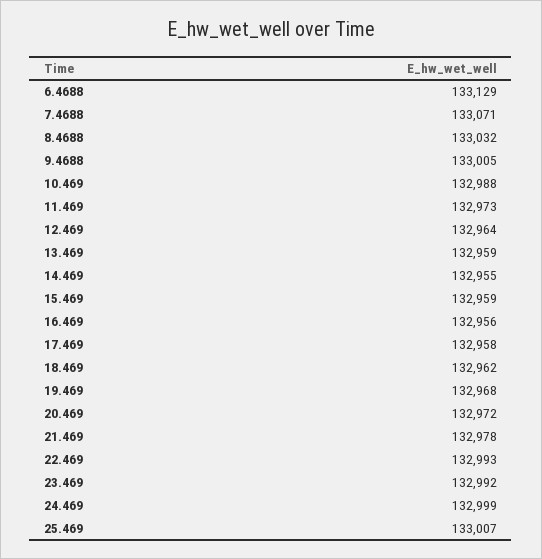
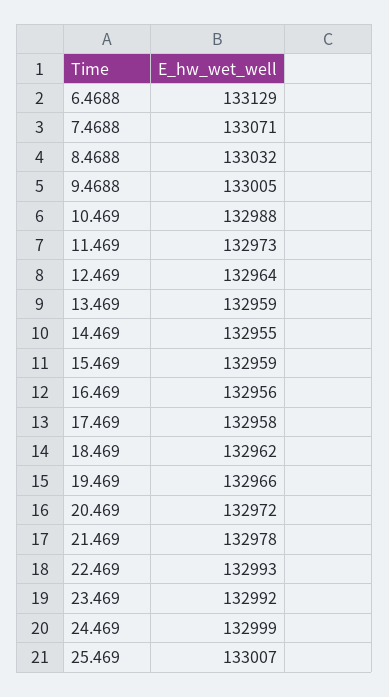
  {
    "6.4688": 133129,
    "7.4688": 133071,
    "8.4688": 133032,
    "9.4688": 133005,
    "10.469": 132988,
    "11.469": 132973,
    "12.469": 132964,
    "13.469": 132959,
    "14.469": 132955,
    "15.469": 132959,
    "16.469": 132956,
    "17.469": 132958,
    "18.469": 132962,
-   "19.469": 132968,
+   "19.469": 132966,
    "20.469": 132972,
    "21.469": 132978,
    "22.469": 132993,
    "23.469": 132992,
    "24.469": 132999,
    "25.469": 133007
  }

